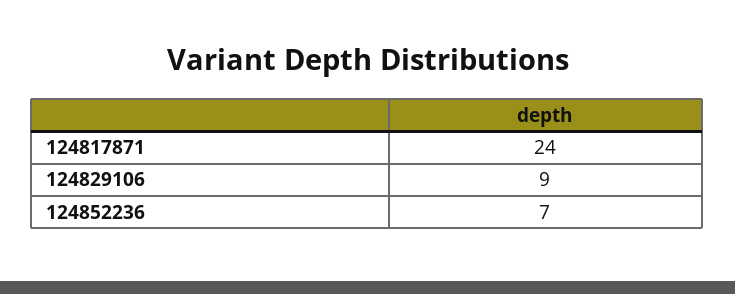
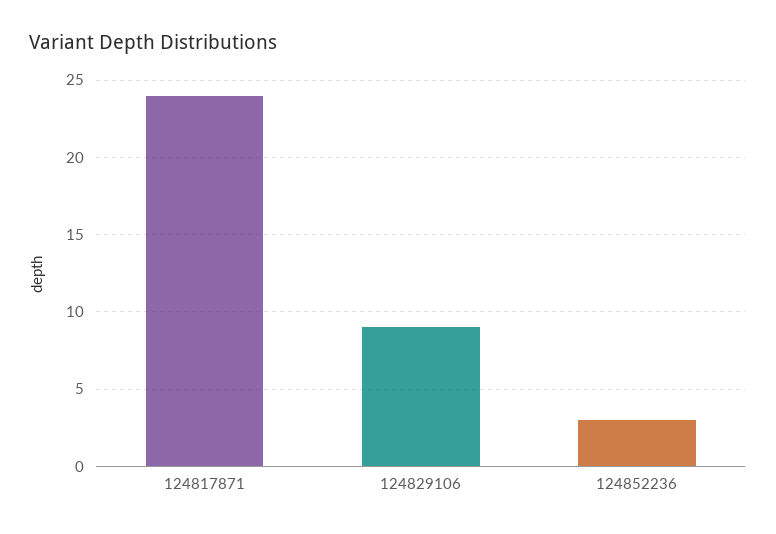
  {
    "124817871": 24,
    "124829106": 9,
-   "124852236": 7
+   "124852236": 3
  }

